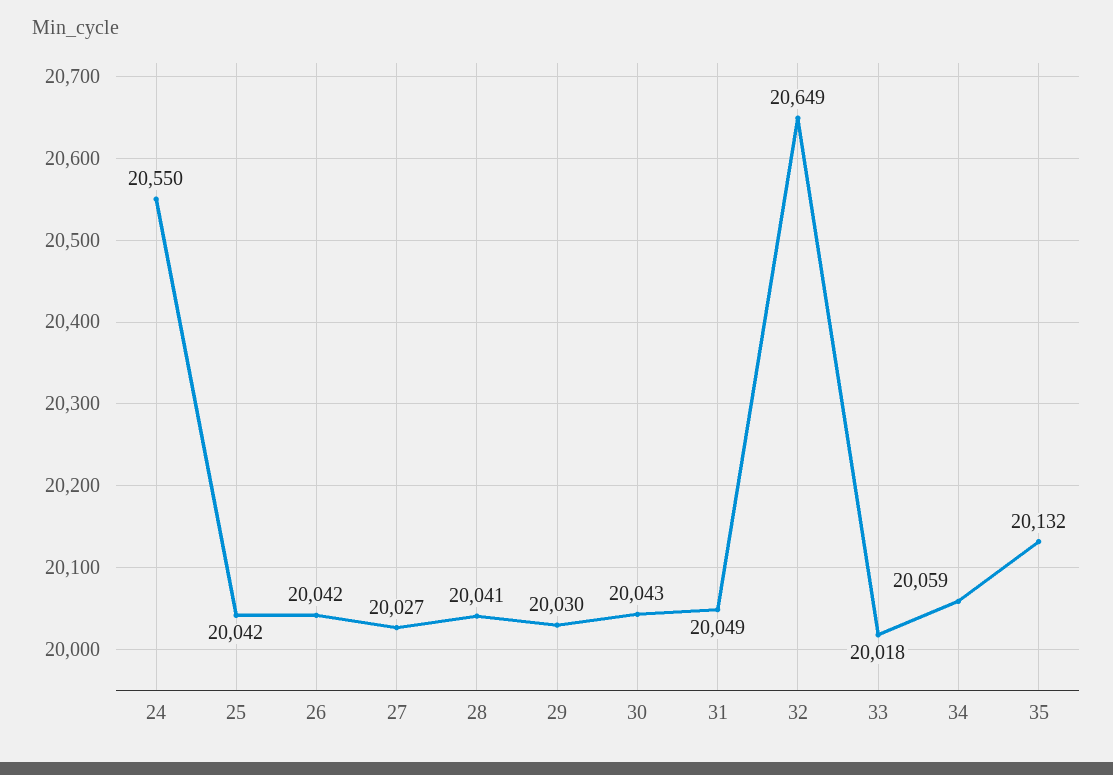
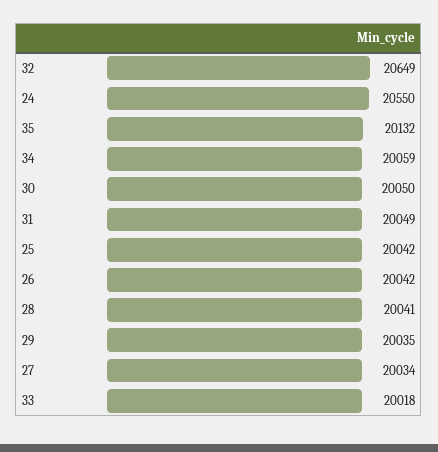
  {
    "24": 20550,
    "25": 20042,
    "26": 20042,
-   "27": 20027,
+   "27": 20034,
    "28": 20041,
-   "29": 20030,
+   "29": 20035,
-   "30": 20043,
+   "30": 20050,
    "31": 20049,
    "32": 20649,
    "33": 20018,
    "34": 20059,
    "35": 20132
  }

